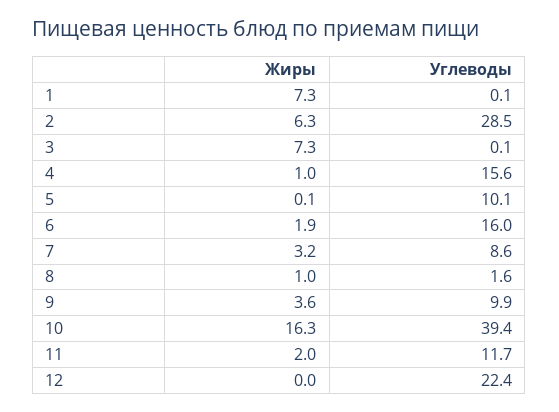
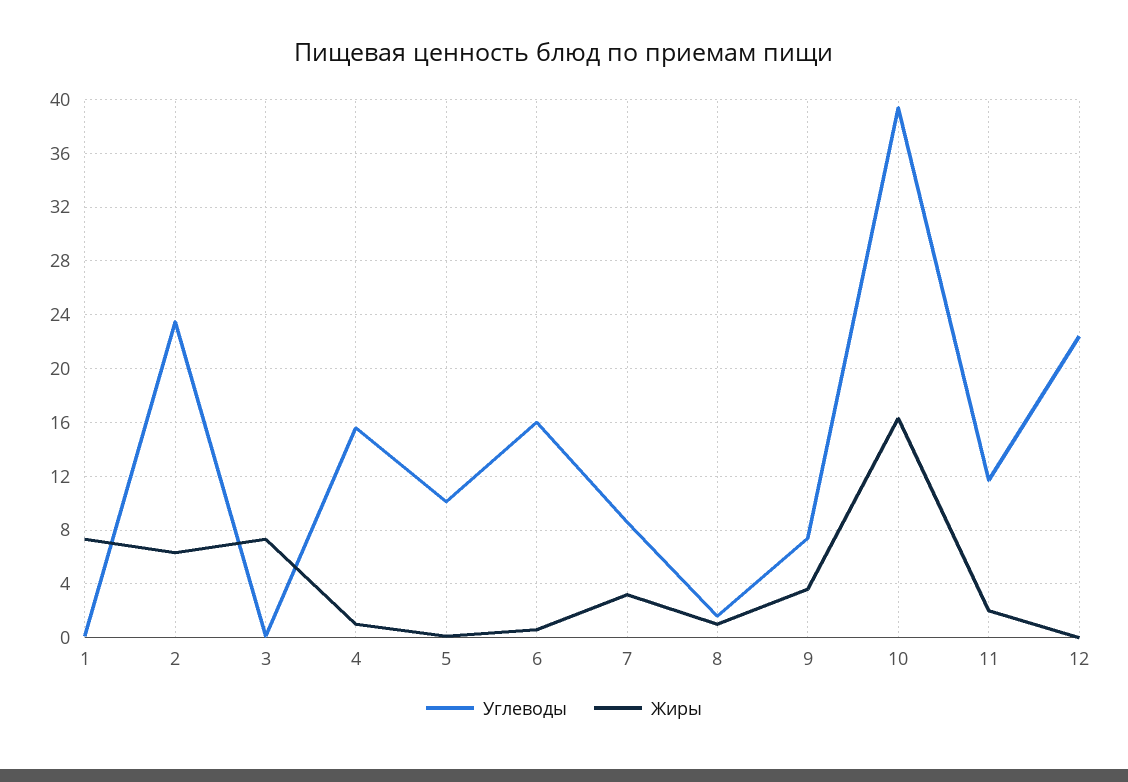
  {
    "Жиры": {
      "1": 7.3,
      "2": 6.3,
      "3": 7.3,
      "4": 1,
      "5": 0.1,
-     "6": 1.9,
+     "6": 0.5,
      "7": 3.2,
      "8": 1,
      "9": 3.6,
      "10": 16.3,
      "11": 2,
      "12": 0
    },
    "Углеводы": {
      "1": 0.1,
-     "2": 28.5,
+     "2": 23.5,
      "3": 0.1,
      "4": 15.6,
      "5": 10.1,
      "6": 16,
      "7": 8.6,
      "8": 1.6,
-     "9": 9.9,
+     "9": 7.5,
      "10": 39.4,
      "11": 11.7,
      "12": 22.4
    }
  }

